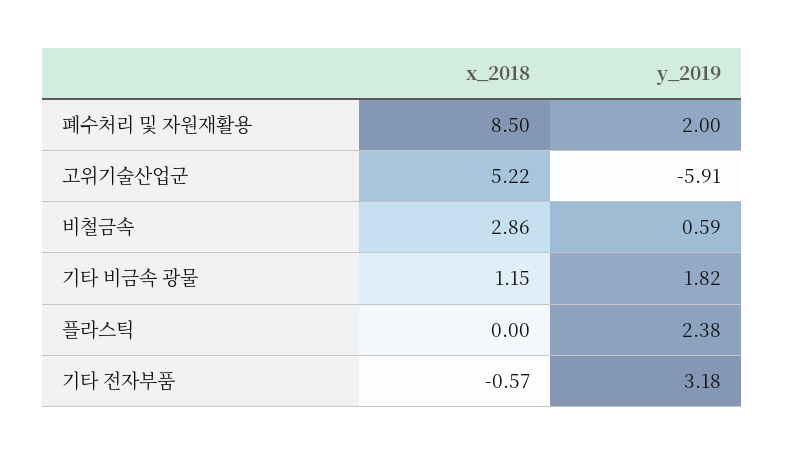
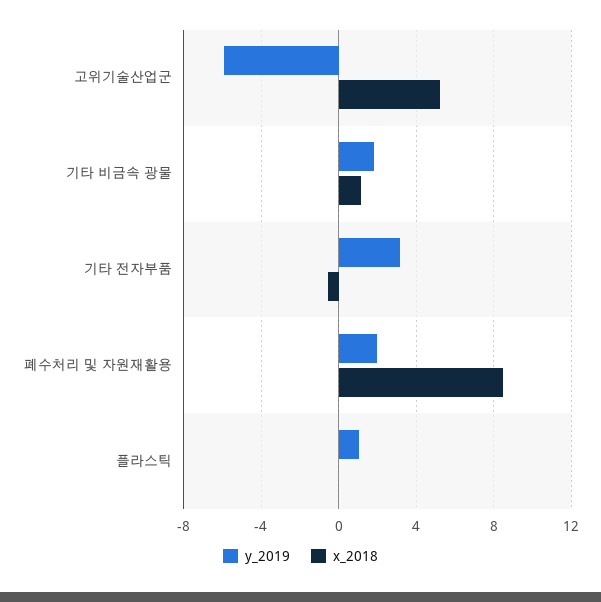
  {
    "x_2018": {
      "폐수처리 및 자원재활용": 8.5,
      "고위기술산업군": 5.22,
-     "비철금속": 2.86,
      "기타 비금속 광물": 1.15,
      "플라스틱": 0,
      "기타 전자부품": -0.57
    },
    "y_2019": {
      "폐수처리 및 자원재활용": 2,
      "고위기술산업군": -5.91,
-     "비철금속": 0.59,
      "기타 비금속 광물": 1.82,
-     "플라스틱": 2.38,
+     "플라스틱": 1,
      "기타 전자부품": 3.18
    }
  }

